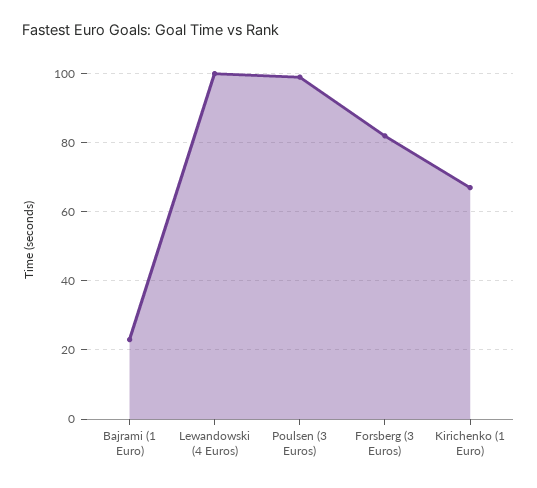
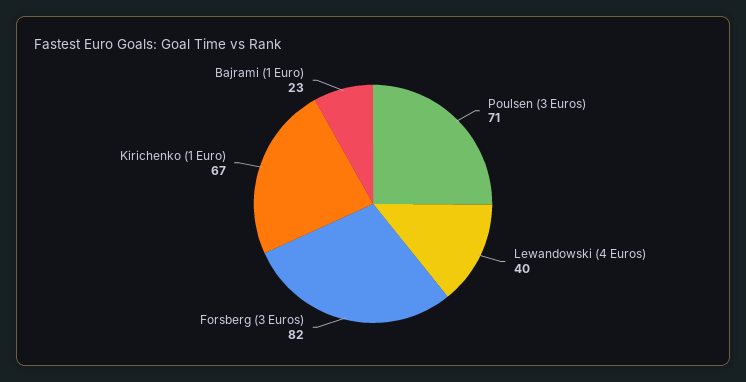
  {
    "Bajrami (1 Euro)": 23,
-   "Lewandowski (4 Euros)": 100,
+   "Lewandowski (4 Euros)": 40,
-   "Poulsen (3 Euros)": 100,
+   "Poulsen (3 Euros)": 71,
    "Forsberg (3 Euros)": 82,
    "Kirichenko (1 Euro)": 67
  }

